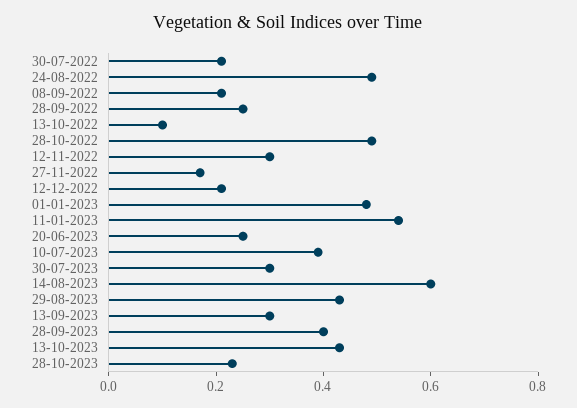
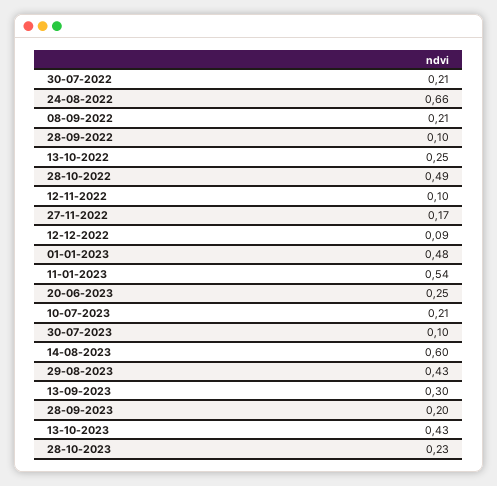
  {
    "30-07-2022": 0.21,
-   "24-08-2022": 0.5,
+   "24-08-2022": 0.66,
    "08-09-2022": 0.21,
-   "28-09-2022": 0.25,
+   "28-09-2022": 0.1,
-   "13-10-2022": 0.1,
+   "13-10-2022": 0.25,
    "28-10-2022": 0.49,
-   "12-11-2022": 0.3,
+   "12-11-2022": 0.1,
    "27-11-2022": 0.17,
-   "12-12-2022": 0.2,
+   "12-12-2022": 0.09,
    "01-01-2023": 0.48,
    "11-01-2023": 0.54,
    "20-06-2023": 0.25,
-   "10-07-2023": 0.4,
+   "10-07-2023": 0.21,
-   "30-07-2023": 0.3,
+   "30-07-2023": 0.1,
    "14-08-2023": 0.6,
    "29-08-2023": 0.43,
    "13-09-2023": 0.3,
-   "28-09-2023": 0.4,
+   "28-09-2023": 0.2,
    "13-10-2023": 0.43,
    "28-10-2023": 0.23
  }

